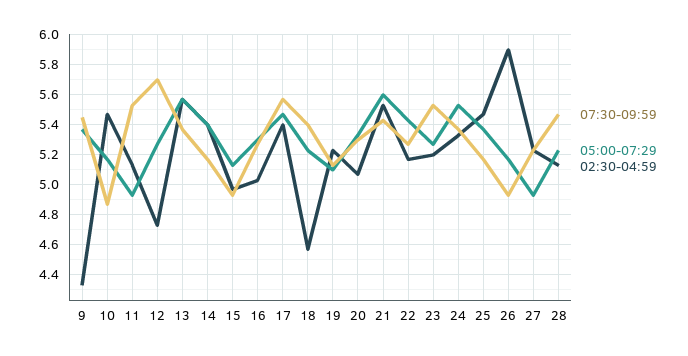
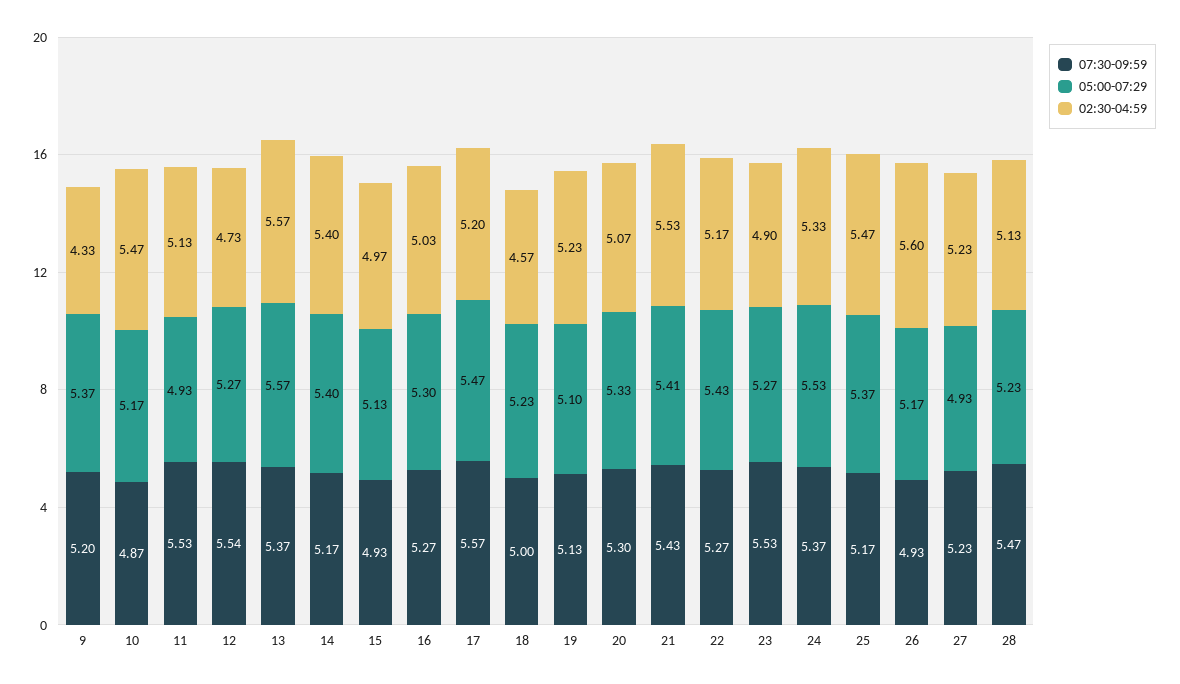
  {
    "07:30-09:59": {
-     "9": 5.45,
+     "9": 5.2,
      "10": 4.87,
      "11": 5.53,
-     "12": 5.7,
+     "12": 5.54,
      "13": 5.37,
      "14": 5.17,
      "15": 4.93,
      "16": 5.27,
      "17": 5.57,
-     "18": 5.4,
+     "18": 5,
      "19": 5.13,
      "20": 5.3,
      "21": 5.43,
      "22": 5.27,
      "23": 5.53,
      "24": 5.37,
      "25": 5.17,
      "26": 4.93,
      "27": 5.23,
      "28": 5.47
    },
    "05:00-07:29": {
      "9": 5.37,
      "10": 5.17,
      "11": 4.93,
      "12": 5.27,
      "13": 5.57,
      "14": 5.4,
      "15": 5.13,
      "16": 5.3,
      "17": 5.47,
      "18": 5.23,
      "19": 5.1,
      "20": 5.33,
-     "21": 5.6,
+     "21": 5.41,
      "22": 5.43,
      "23": 5.27,
      "24": 5.53,
      "25": 5.37,
      "26": 5.17,
      "27": 4.93,
      "28": 5.23
    },
    "02:30-04:59": {
      "9": 4.33,
      "10": 5.47,
      "11": 5.13,
      "12": 4.73,
      "13": 5.57,
      "14": 5.4,
      "15": 4.97,
      "16": 5.03,
-     "17": 5.4,
+     "17": 5.2,
      "18": 4.57,
      "19": 5.23,
      "20": 5.07,
      "21": 5.53,
      "22": 5.17,
-     "23": 5.2,
+     "23": 4.9,
      "24": 5.33,
      "25": 5.47,
-     "26": 5.9,
+     "26": 5.6,
      "27": 5.23,
      "28": 5.13
    }
  }

